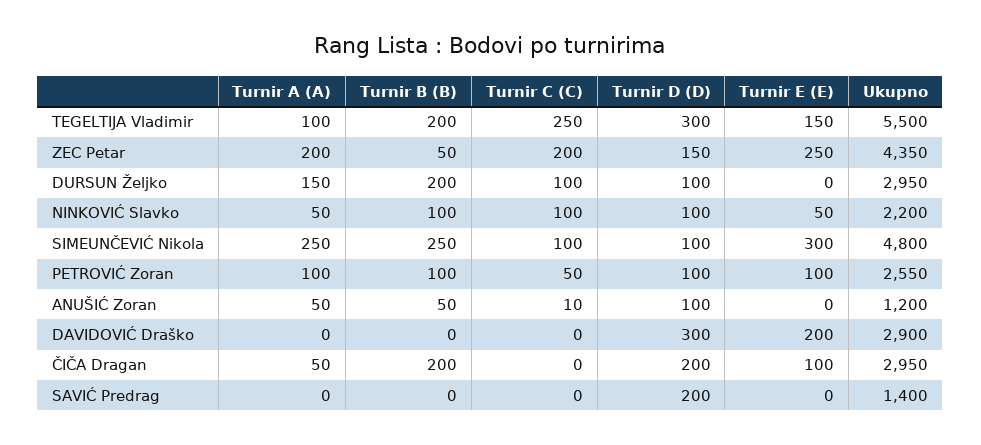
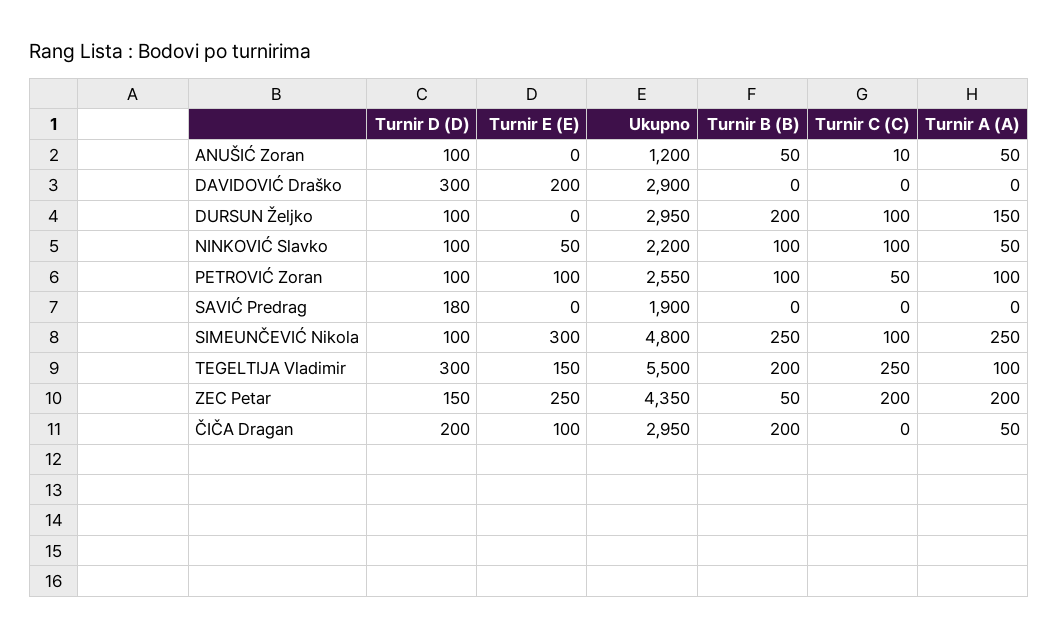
  {
    "Turnir A (A)": {
      "TEGELTIJA Vladimir": 100,
      "ZEC Petar": 200,
      "DURSUN Željko": 150,
      "NINKOVIĆ Slavko": 50,
      "SIMEUNČEVIĆ Nikola": 250,
      "PETROVIĆ Zoran": 100,
      "ANUŠIĆ Zoran": 50,
      "DAVIDOVIĆ Draško": 0,
      "ČIČA Dragan": 50,
      "SAVIĆ Predrag": 0
    },
    "Turnir B (B)": {
      "TEGELTIJA Vladimir": 200,
      "ZEC Petar": 50,
      "DURSUN Željko": 200,
      "NINKOVIĆ Slavko": 100,
      "SIMEUNČEVIĆ Nikola": 250,
      "PETROVIĆ Zoran": 100,
      "ANUŠIĆ Zoran": 50,
      "DAVIDOVIĆ Draško": 0,
      "ČIČA Dragan": 200,
      "SAVIĆ Predrag": 0
    },
    "Turnir C (C)": {
      "TEGELTIJA Vladimir": 250,
      "ZEC Petar": 200,
      "DURSUN Željko": 100,
      "NINKOVIĆ Slavko": 100,
      "SIMEUNČEVIĆ Nikola": 100,
      "PETROVIĆ Zoran": 50,
      "ANUŠIĆ Zoran": 10,
      "DAVIDOVIĆ Draško": 0,
      "ČIČA Dragan": 0,
      "SAVIĆ Predrag": 0
    },
    "Turnir D (D)": {
      "TEGELTIJA Vladimir": 300,
      "ZEC Petar": 150,
      "DURSUN Željko": 100,
      "NINKOVIĆ Slavko": 100,
      "SIMEUNČEVIĆ Nikola": 100,
      "PETROVIĆ Zoran": 100,
      "ANUŠIĆ Zoran": 100,
      "DAVIDOVIĆ Draško": 300,
      "ČIČA Dragan": 200,
-     "SAVIĆ Predrag": 200
+     "SAVIĆ Predrag": 180
    },
    "Turnir E (E)": {
      "TEGELTIJA Vladimir": 150,
      "ZEC Petar": 250,
      "DURSUN Željko": 0,
      "NINKOVIĆ Slavko": 50,
      "SIMEUNČEVIĆ Nikola": 300,
      "PETROVIĆ Zoran": 100,
      "ANUŠIĆ Zoran": 0,
      "DAVIDOVIĆ Draško": 200,
      "ČIČA Dragan": 100,
      "SAVIĆ Predrag": 0
    },
    "Ukupno": {
      "TEGELTIJA Vladimir": 5500,
      "ZEC Petar": 4350,
      "DURSUN Željko": 2950,
      "NINKOVIĆ Slavko": 2200,
      "SIMEUNČEVIĆ Nikola": 4800,
      "PETROVIĆ Zoran": 2550,
      "ANUŠIĆ Zoran": 1200,
      "DAVIDOVIĆ Draško": 2900,
      "ČIČA Dragan": 2950,
-     "SAVIĆ Predrag": 1400
+     "SAVIĆ Predrag": 1900
    }
  }

